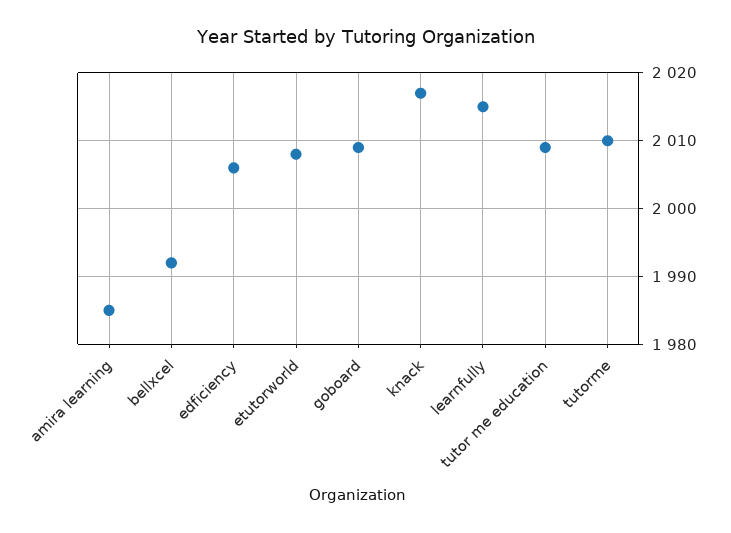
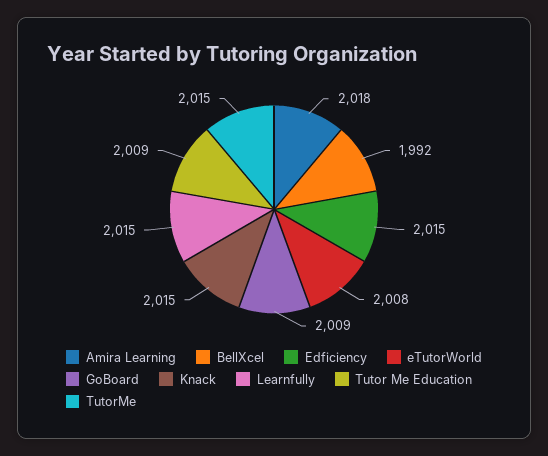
  {
-   "amira learning": 1985,
+   "amira learning": 2018,
    "bellxcel": 1992,
-   "edficiency": 2006,
+   "edficiency": 2015,
    "etutorworld": 2008,
    "goboard": 2009,
-   "knack": 2017,
+   "knack": 2015,
    "learnfully": 2015,
    "tutor me education": 2009,
-   "tutorme": 2010
+   "tutorme": 2015
  }

